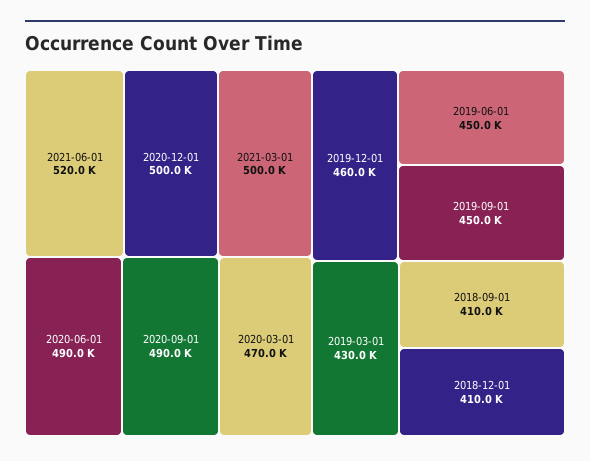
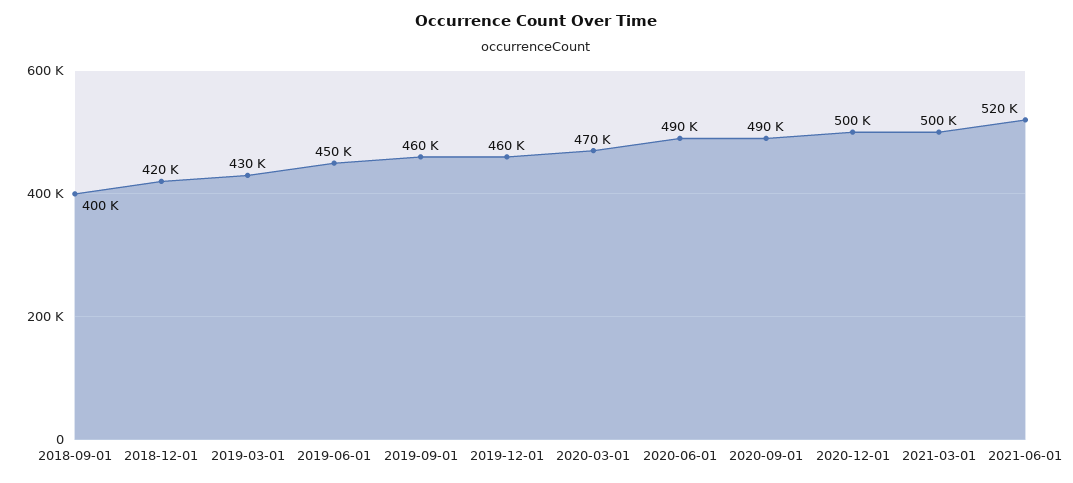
  {
    "2021-06-01": 520000,
    "2020-12-01": 500000,
    "2021-03-01": 500000,
    "2020-06-01": 490000,
    "2020-09-01": 490000,
    "2020-03-01": 470000,
    "2019-12-01": 460000,
    "2019-06-01": 450000,
-   "2019-09-01": 450000,
+   "2019-09-01": 460000,
    "2019-03-01": 430000,
-   "2018-09-01": 410000,
+   "2018-09-01": 400000,
-   "2018-12-01": 410000
+   "2018-12-01": 420000
  }

